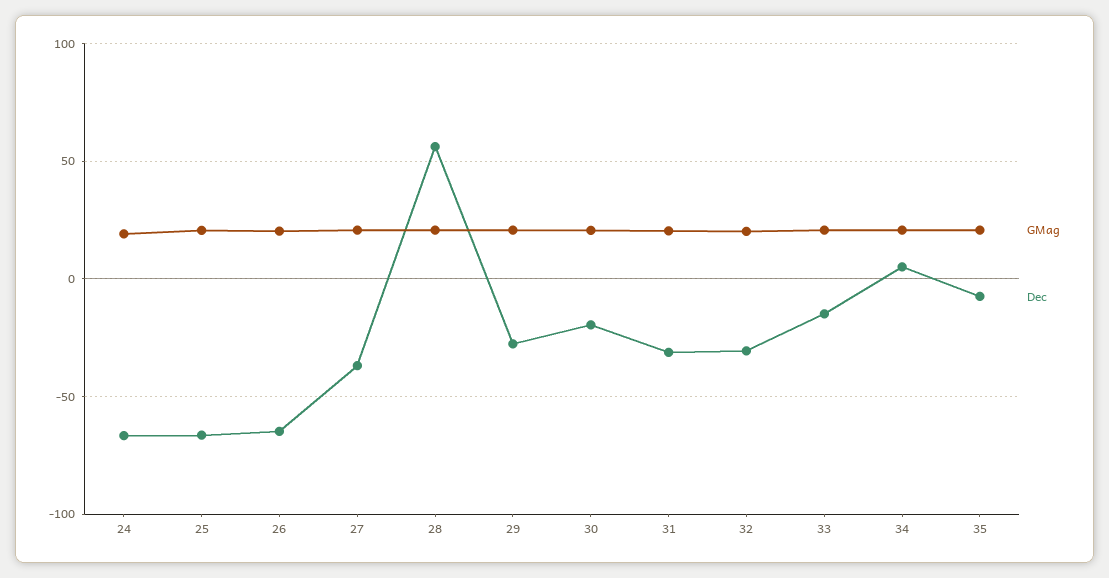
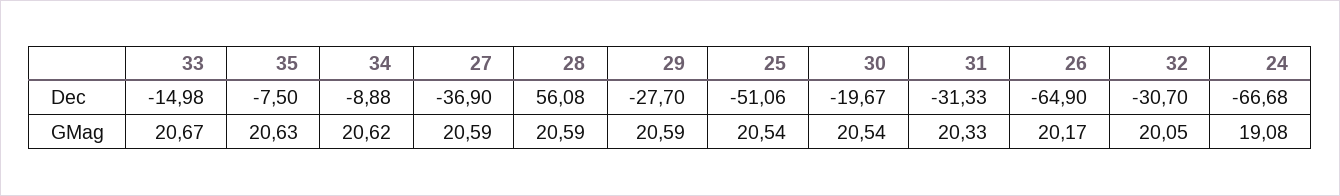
  {
    "GMag": {
      "24": 19.08,
      "25": 20.54,
      "26": 20.17,
      "27": 20.59,
      "28": 20.59,
      "29": 20.59,
      "30": 20.54,
      "31": 20.33,
      "32": 20.05,
      "33": 20.67,
      "34": 20.62,
      "35": 20.63
    },
    "Dec": {
      "24": -66.68,
-     "25": -65,
+     "25": -51.06,
      "26": -64.9,
      "27": -36.9,
      "28": 56.08,
      "29": -27.7,
      "30": -19.67,
      "31": -31.33,
      "32": -30.7,
      "33": -14.98,
-     "34": 5,
+     "34": -8.88,
      "35": -7.5
    }
  }

